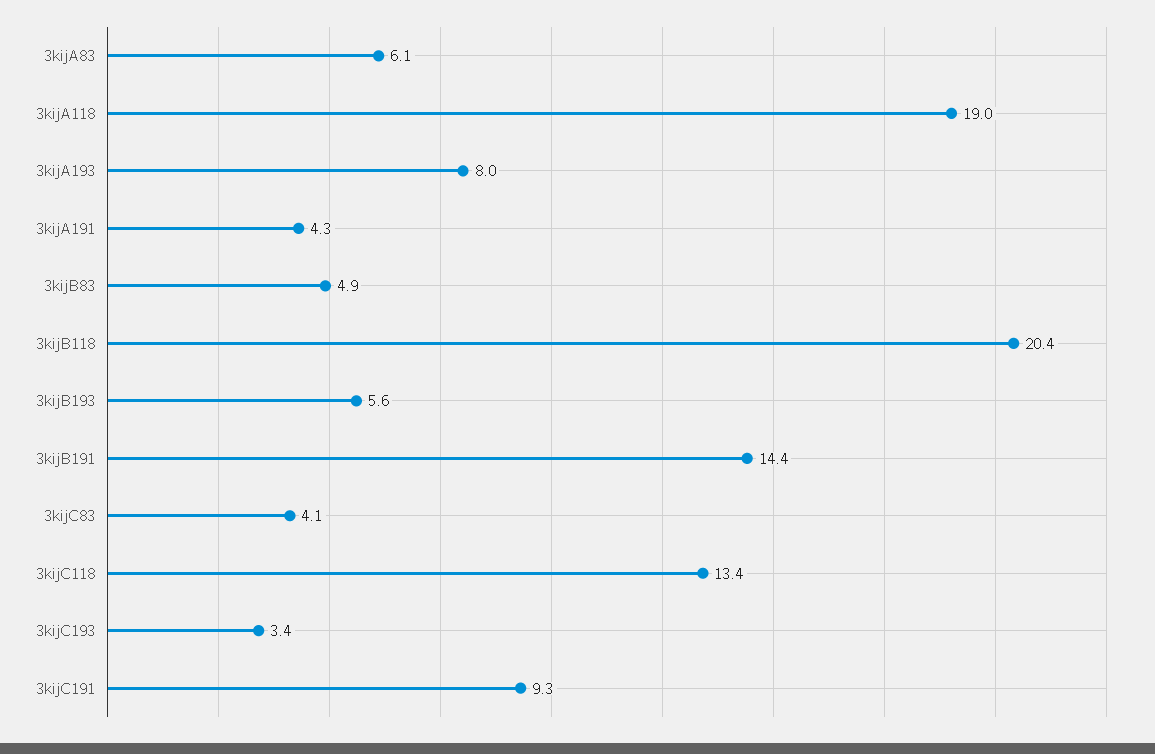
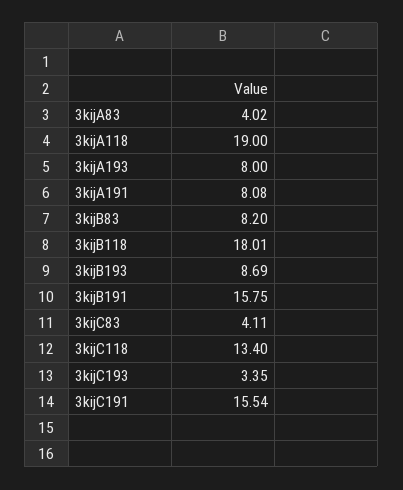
  {
-   "3kijA83": 6.1,
+   "3kijA83": 4.02,
    "3kijA118": 19,
    "3kijA193": 8,
-   "3kijA191": 4.3,
+   "3kijA191": 8.08,
-   "3kijB83": 4.9,
+   "3kijB83": 8.2,
-   "3kijB118": 20.4,
+   "3kijB118": 18.01,
-   "3kijB193": 5.6,
+   "3kijB193": 8.69,
-   "3kijB191": 14.4,
+   "3kijB191": 15.75,
    "3kijC83": 4.11,
    "3kijC118": 13.4,
    "3kijC193": 3.35,
-   "3kijC191": 9.3
+   "3kijC191": 15.54
  }

